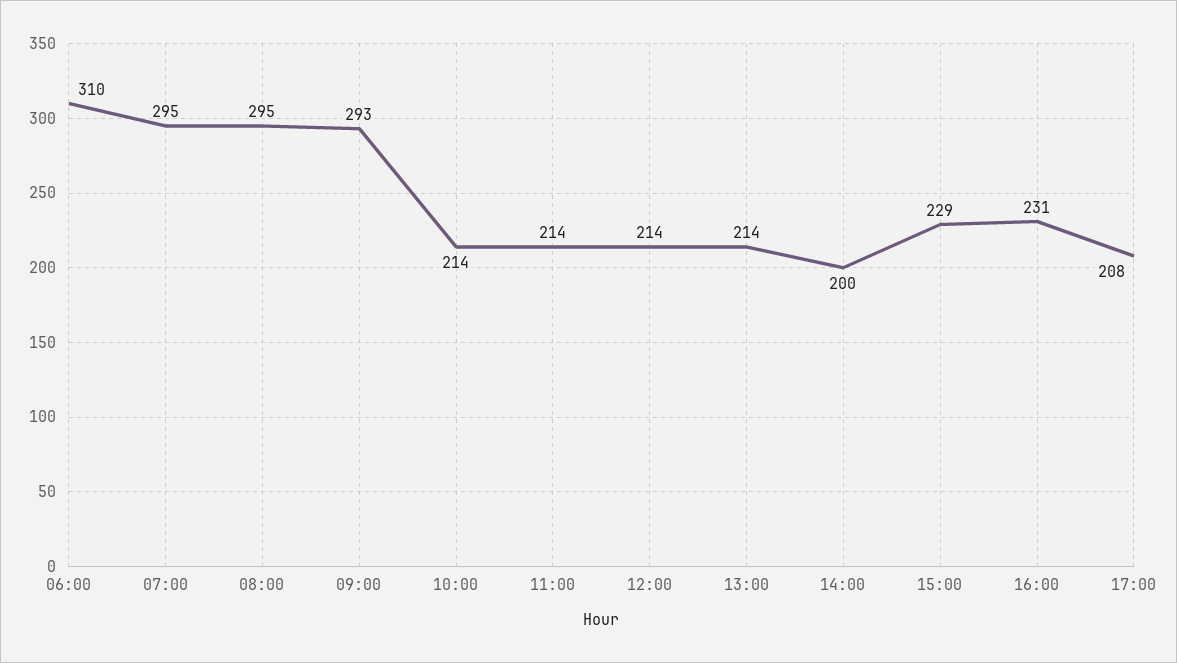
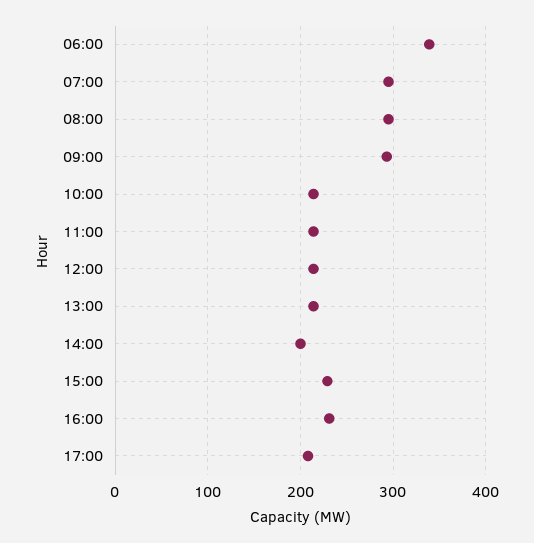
  {
-   "06:00": 310,
+   "06:00": 340,
    "07:00": 295,
    "08:00": 295,
    "09:00": 293,
    "10:00": 214,
    "11:00": 214,
    "12:00": 214,
    "13:00": 214,
    "14:00": 200,
    "15:00": 229,
    "16:00": 231,
    "17:00": 208
  }

